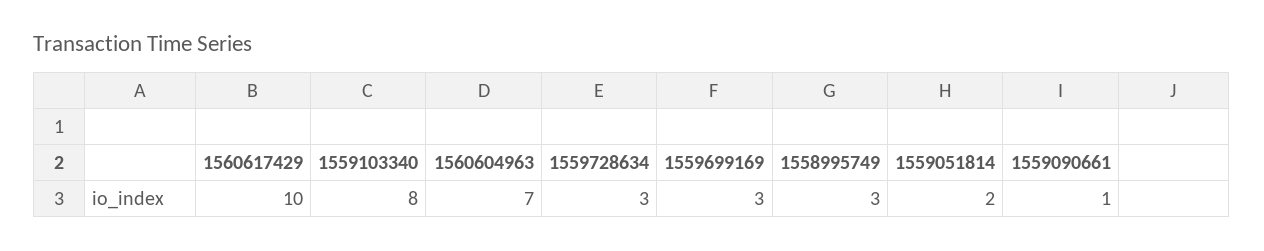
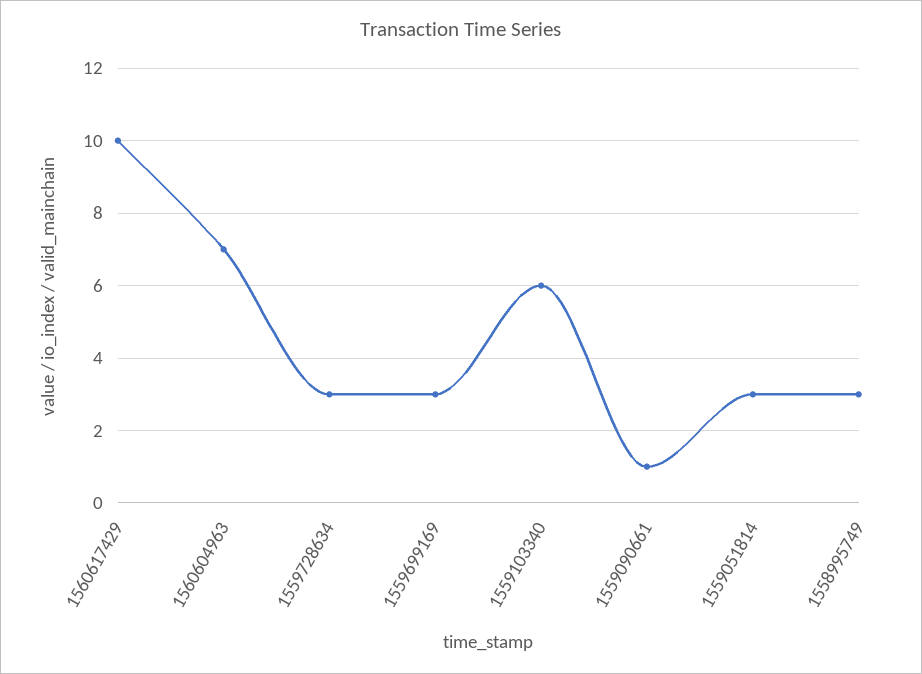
  {
    "1560617429": 10,
-   "1559103340": 8,
+   "1559103340": 6,
    "1560604963": 7,
    "1559728634": 3,
    "1559699169": 3,
    "1558995749": 3,
-   "1559051814": 2,
+   "1559051814": 3,
    "1559090661": 1
  }

